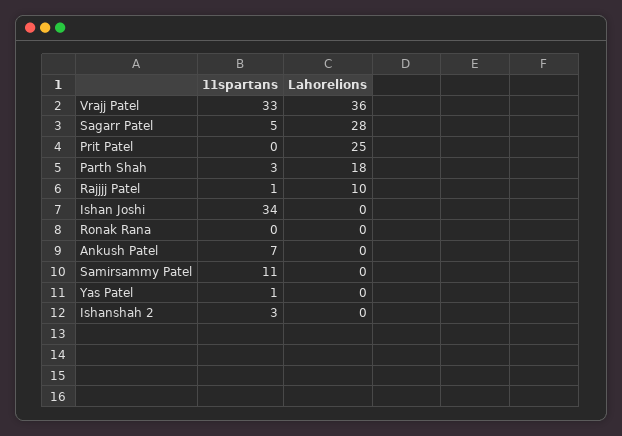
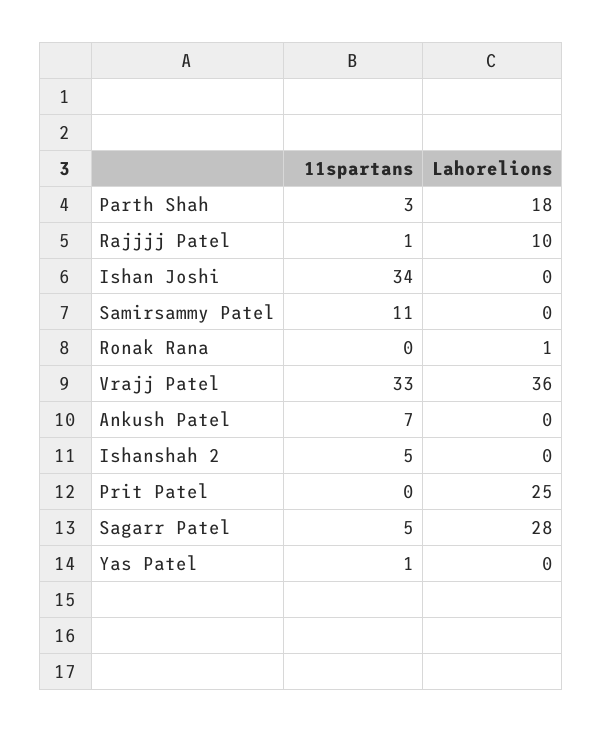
  {
    "11spartans": {
      "Vrajj Patel": 33,
      "Sagarr Patel": 5,
      "Prit Patel": 0,
      "Parth Shah": 3,
      "Rajjjj Patel": 1,
      "Ishan Joshi": 34,
      "Ronak Rana": 0,
      "Ankush Patel": 7,
      "Samirsammy Patel": 11,
      "Yas Patel": 1,
-     "Ishanshah 2": 3
+     "Ishanshah 2": 5
    },
    "Lahorelions": {
      "Vrajj Patel": 36,
      "Sagarr Patel": 28,
      "Prit Patel": 25,
      "Parth Shah": 18,
      "Rajjjj Patel": 10,
      "Ishan Joshi": 0,
-     "Ronak Rana": 0,
+     "Ronak Rana": 1,
      "Ankush Patel": 0,
      "Samirsammy Patel": 0,
      "Yas Patel": 0,
      "Ishanshah 2": 0
    }
  }

